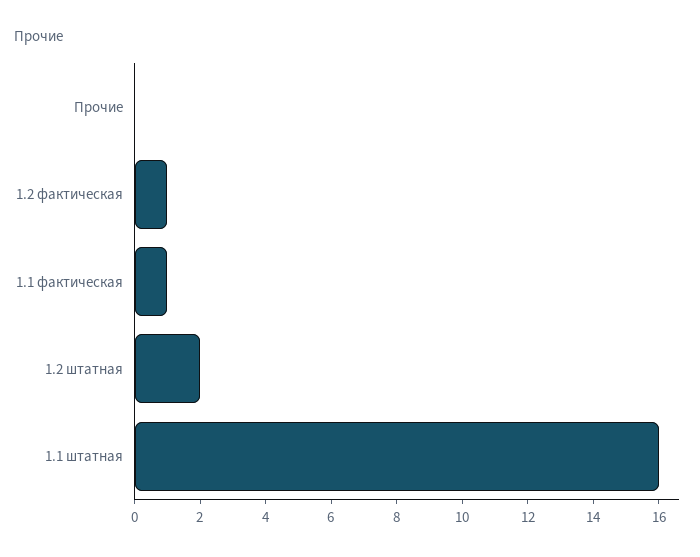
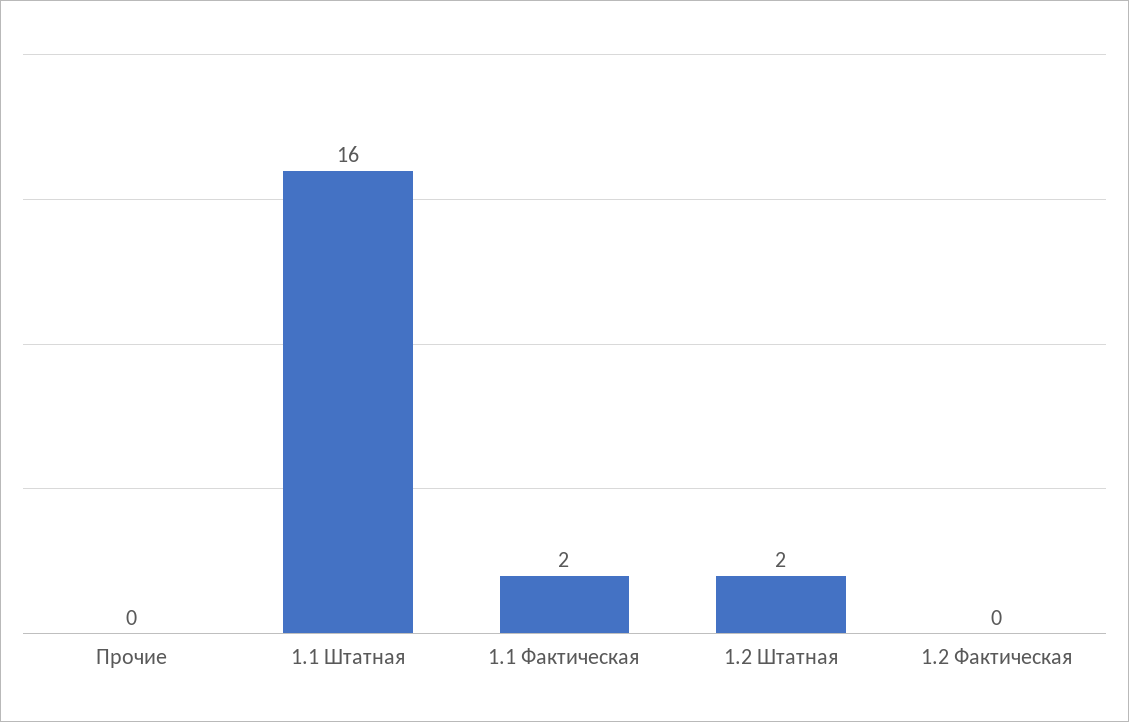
  {
    "Прочие": 0,
-   "1.2 фактическая": 1,
+   "1.2 фактическая": 0,
-   "1.1 фактическая": 1,
+   "1.1 фактическая": 2,
    "1.2 штатная": 2,
    "1.1 штатная": 16
  }

